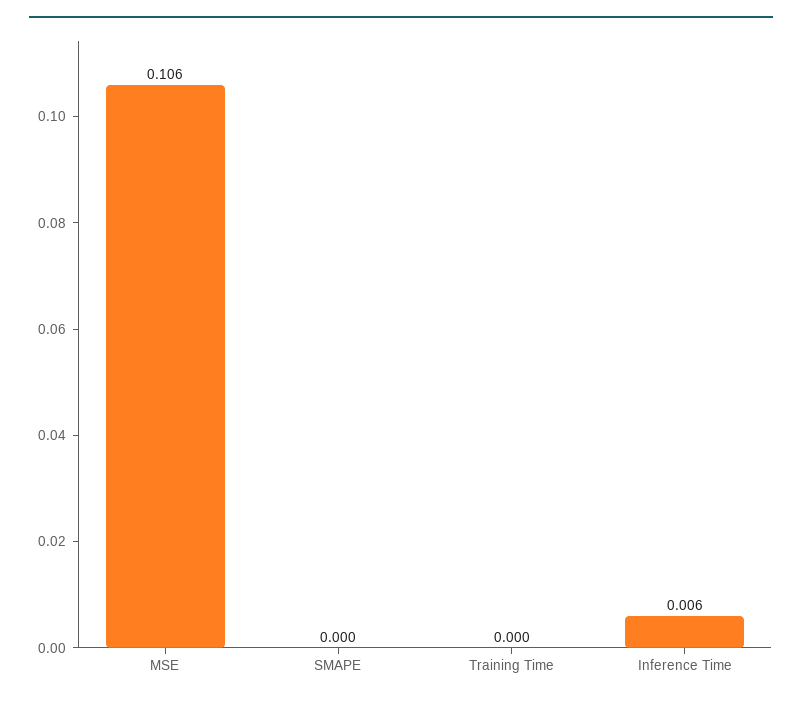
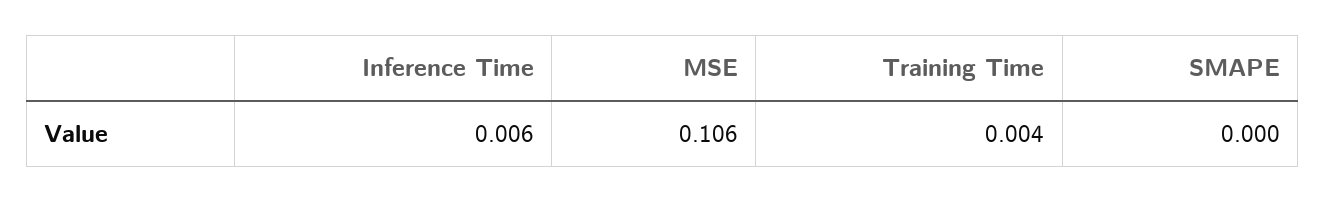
  {
    "MSE": 0.106,
    "SMAPE": 0,
-   "Training Time": 0,
+   "Training Time": 0.004,
    "Inference Time": 0.006
  }

